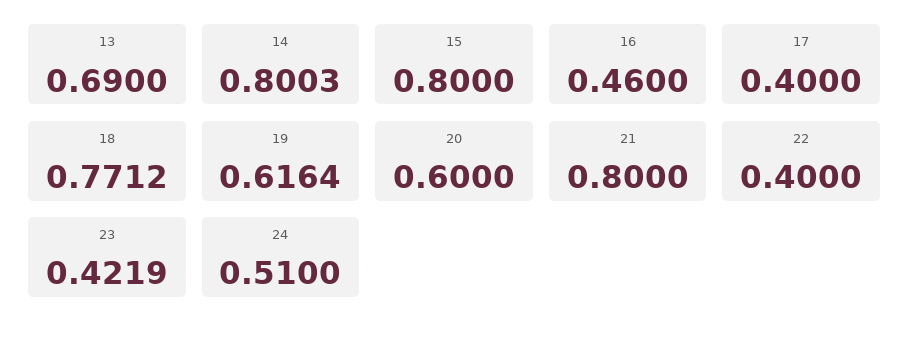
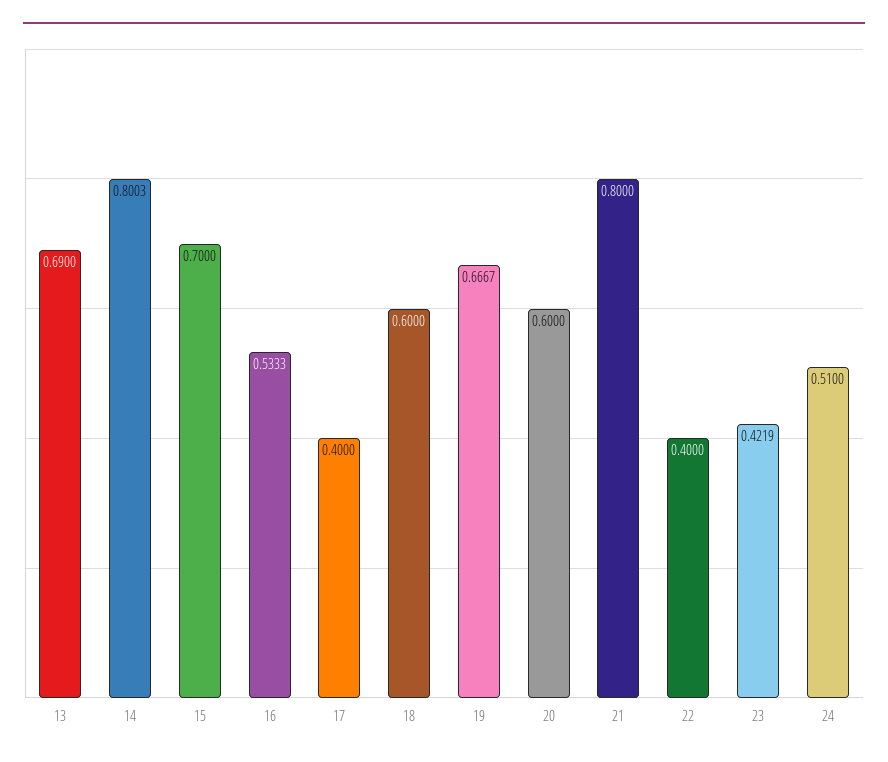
  {
    "13": 0.69,
    "14": 0.8003,
-   "15": 0.8,
+   "15": 0.7,
-   "16": 0.46,
+   "16": 0.5333,
    "17": 0.4,
-   "18": 0.7712,
+   "18": 0.6,
-   "19": 0.6164,
+   "19": 0.6667,
    "20": 0.6,
    "21": 0.8,
    "22": 0.4,
    "23": 0.4219,
    "24": 0.51
  }

